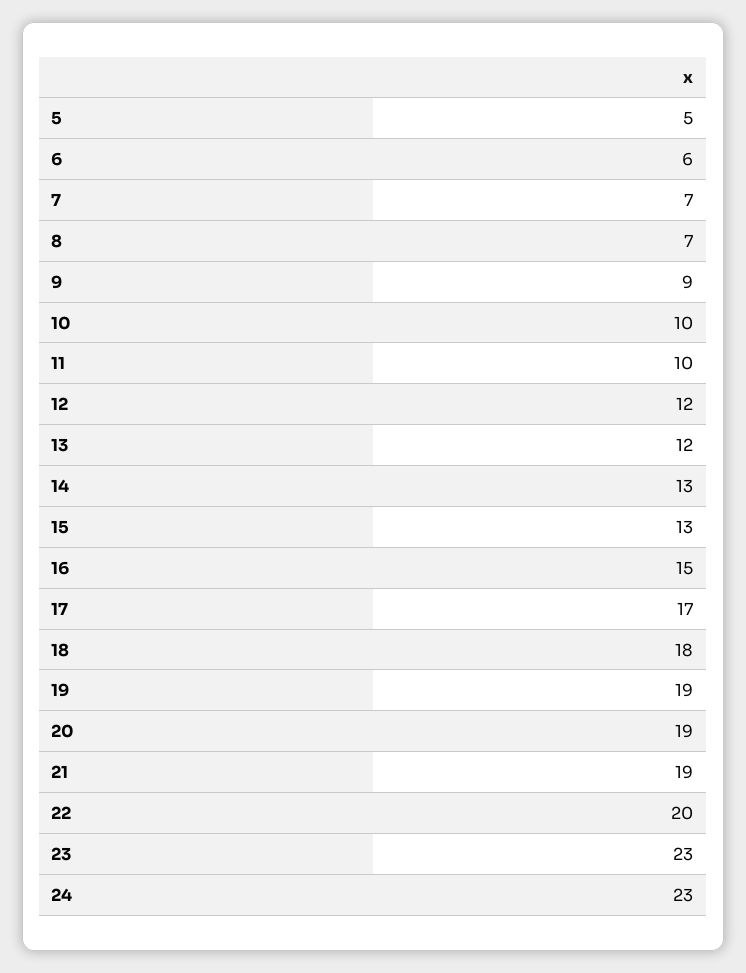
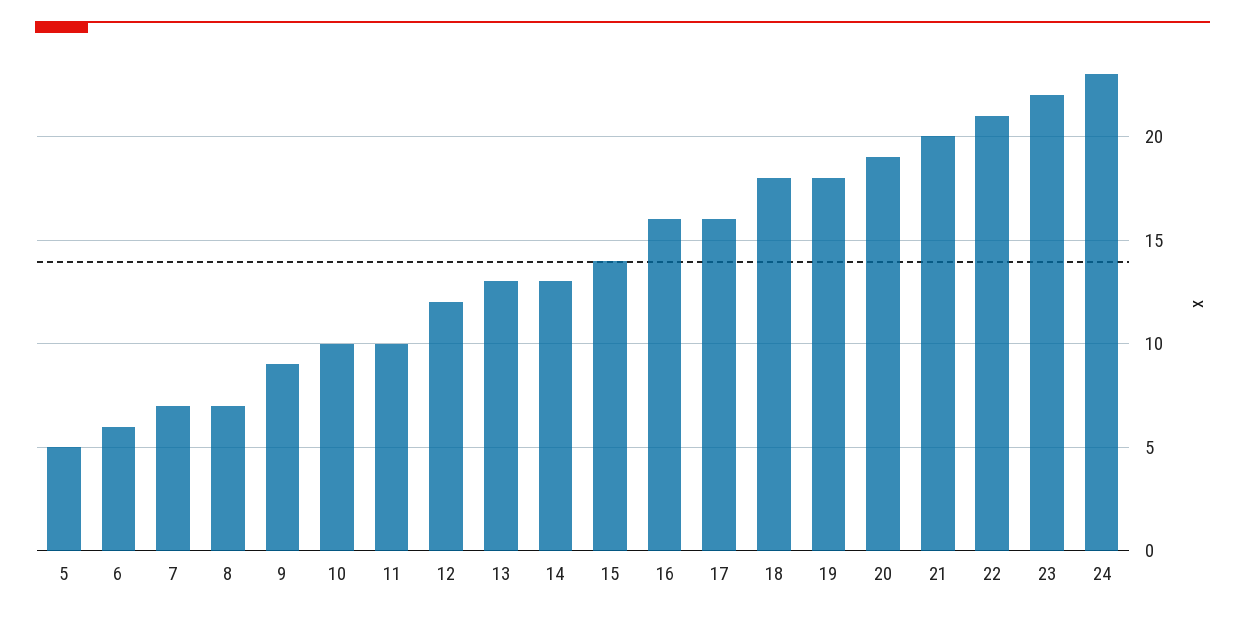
  {
    "5": 5,
    "6": 6,
    "7": 7,
    "8": 7,
    "9": 9,
    "10": 10,
    "11": 10,
    "12": 12,
-   "13": 12,
+   "13": 13,
    "14": 13,
-   "15": 13,
+   "15": 14,
-   "16": 15,
+   "16": 16,
-   "17": 17,
+   "17": 16,
    "18": 18,
-   "19": 19,
+   "19": 18,
    "20": 19,
-   "21": 19,
+   "21": 20,
-   "22": 20,
+   "22": 21,
-   "23": 23,
+   "23": 22,
    "24": 23
  }

